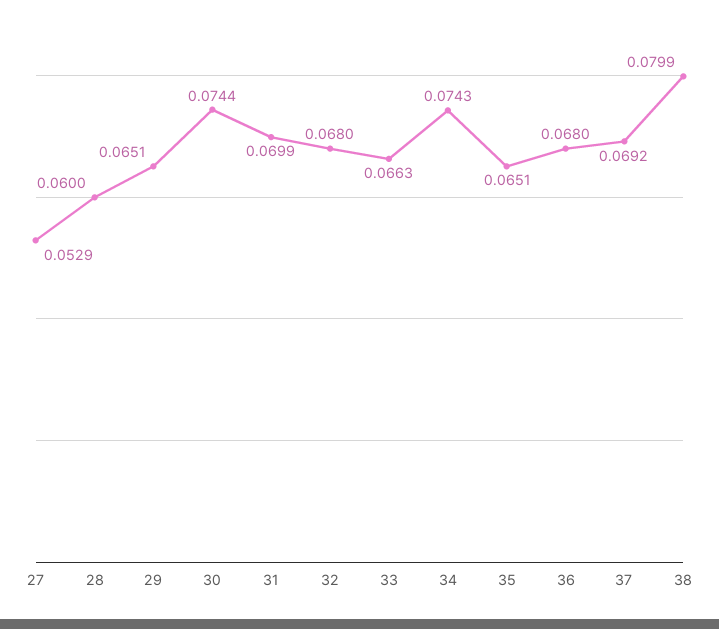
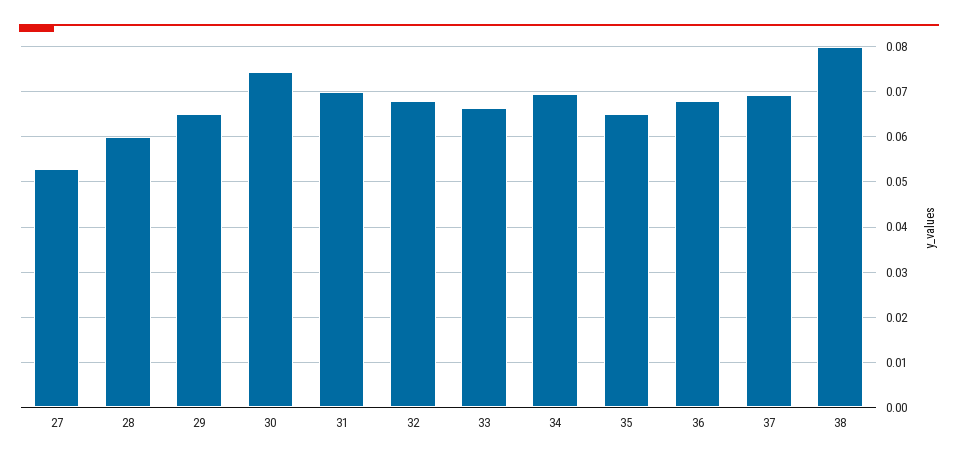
  {
    "27": 0.0529,
    "28": 0.06,
    "29": 0.0651,
    "30": 0.0744,
    "31": 0.0699,
    "32": 0.068,
    "33": 0.0663,
-   "34": 0.0743,
+   "34": 0.07,
    "35": 0.0651,
    "36": 0.068,
    "37": 0.0692,
    "38": 0.0799
  }

